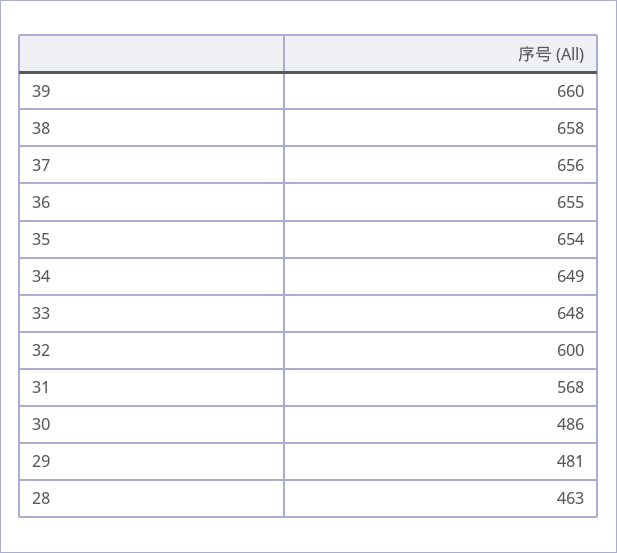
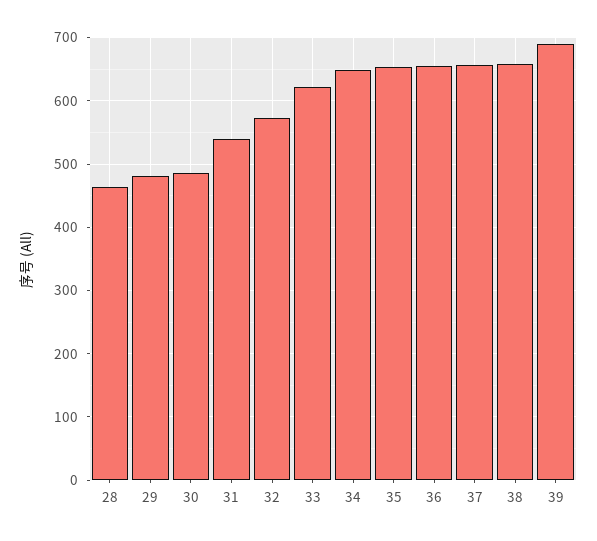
  {
-   "39": 660,
+   "39": 690,
    "38": 658,
    "37": 656,
    "36": 655,
    "35": 654,
    "34": 649,
-   "33": 648,
+   "33": 620,
-   "32": 600,
+   "32": 570,
-   "31": 568,
+   "31": 540,
    "30": 486,
    "29": 481,
    "28": 463
  }

